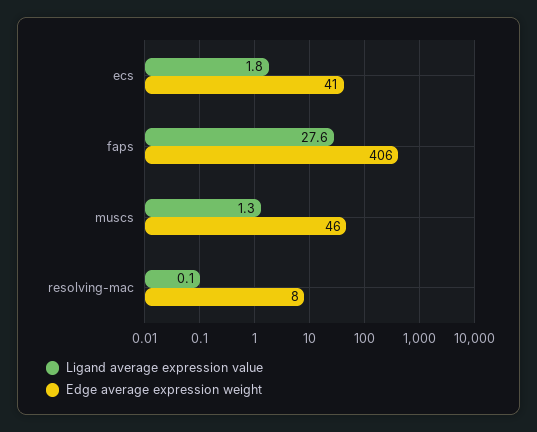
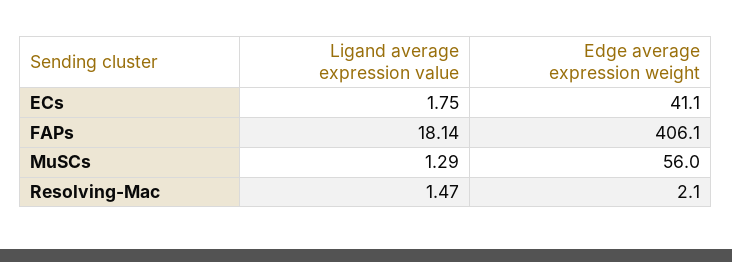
  {
    "Ligand average expression value": {
      "ecs": 1.75,
-     "faps": 27.6,
+     "faps": 18.14,
      "muscs": 1.29,
-     "resolving-mac": 0.1
+     "resolving-mac": 1.47
    },
    "Edge average expression weight": {
      "ecs": 41.1,
      "faps": 406.1,
-     "muscs": 46,
+     "muscs": 56,
-     "resolving-mac": 8
+     "resolving-mac": 2.1
    }
  }

